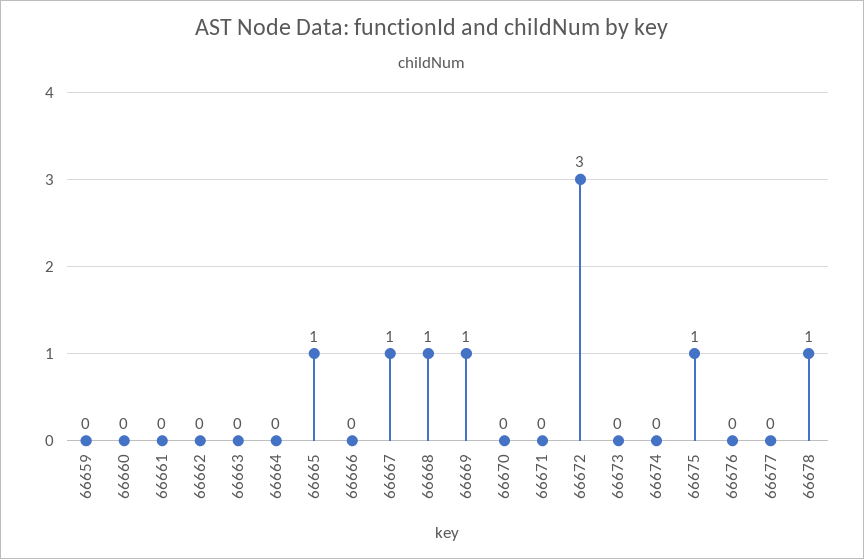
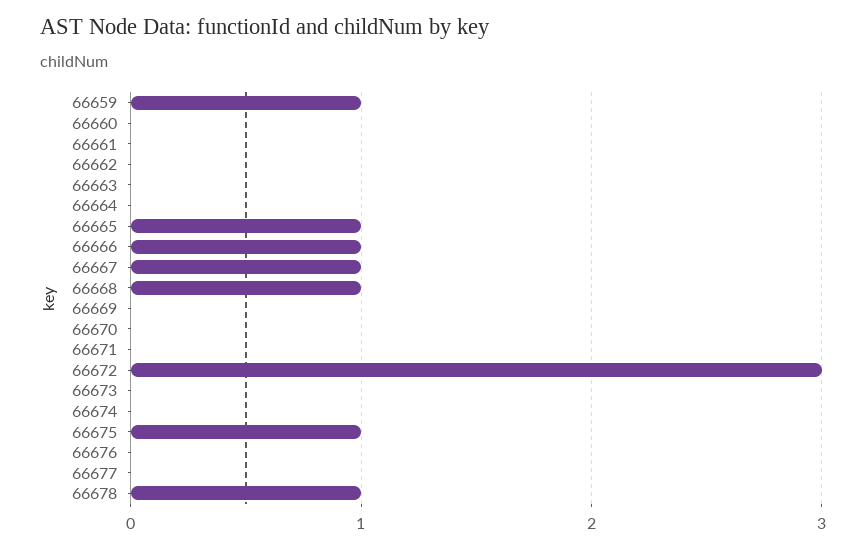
  {
-   "66659": 0,
+   "66659": 1,
    "66660": 0,
    "66661": 0,
    "66662": 0,
    "66663": 0,
    "66664": 0,
    "66665": 1,
-   "66666": 0,
+   "66666": 1,
    "66667": 1,
    "66668": 1,
-   "66669": 1,
+   "66669": 0,
    "66670": 0,
    "66671": 0,
    "66672": 3,
    "66673": 0,
    "66674": 0,
    "66675": 1,
    "66676": 0,
    "66677": 0,
    "66678": 1
  }

